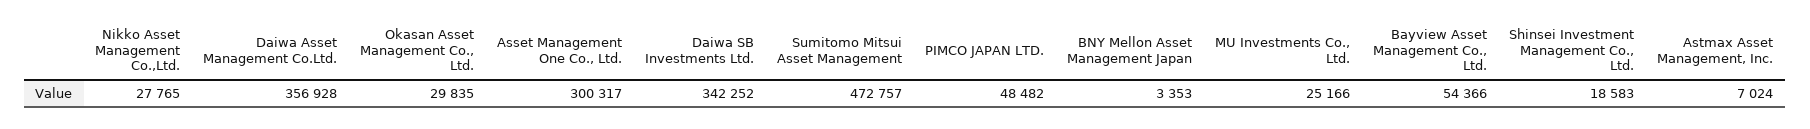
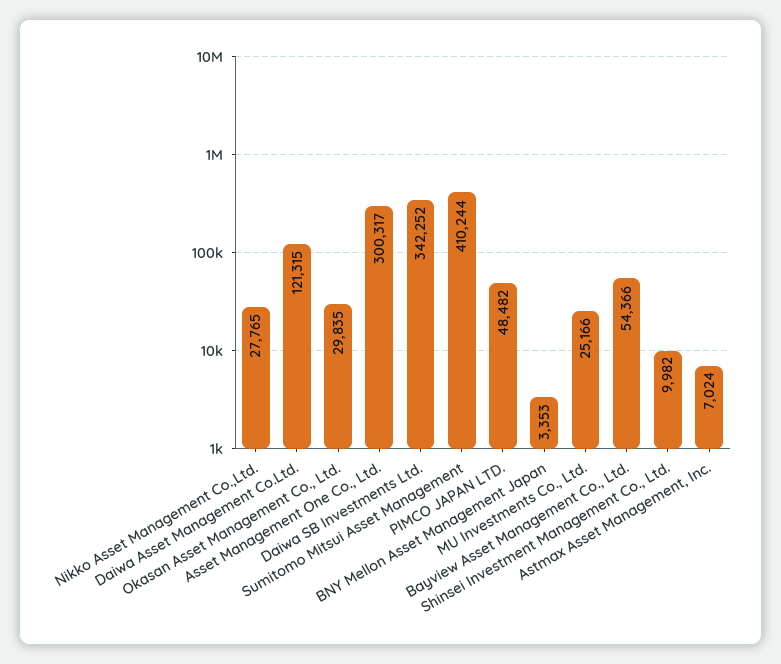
  {
    "Nikko Asset Management Co.,Ltd.": 27765,
-   "Daiwa Asset Management Co.Ltd.": 356928,
+   "Daiwa Asset Management Co.Ltd.": 121315,
    "Okasan Asset Management Co., Ltd.": 29835,
    "Asset Management One Co., Ltd.": 300317,
    "Daiwa SB Investments Ltd.": 342252,
-   "Sumitomo Mitsui Asset Management": 472757,
+   "Sumitomo Mitsui Asset Management": 410244,
    "PIMCO JAPAN LTD.": 48482,
    "BNY Mellon Asset Management Japan": 3353,
    "MU Investments Co., Ltd.": 25166,
    "Bayview Asset Management Co., Ltd.": 54366,
-   "Shinsei Investment Management Co., Ltd.": 18583,
+   "Shinsei Investment Management Co., Ltd.": 9982,
    "Astmax Asset Management, Inc.": 7024
  }

